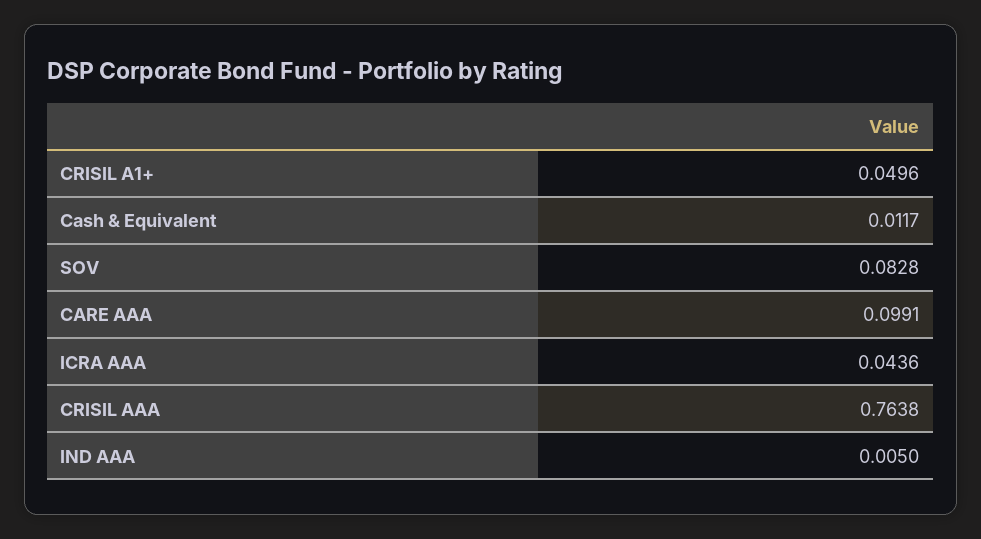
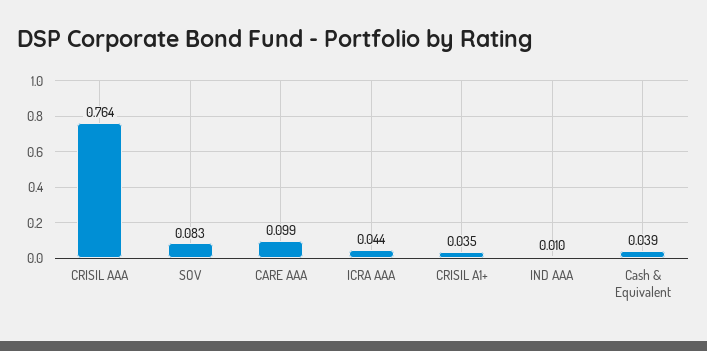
  {
-   "CRISIL A1+": 0.0496,
+   "CRISIL A1+": 0.035,
-   "Cash & Equivalent": 0.0117,
+   "Cash & Equivalent": 0.039,
    "SOV": 0.0828,
    "CARE AAA": 0.0991,
    "ICRA AAA": 0.0436,
    "CRISIL AAA": 0.7638,
-   "IND AAA": 0.005
+   "IND AAA": 0.01
  }

